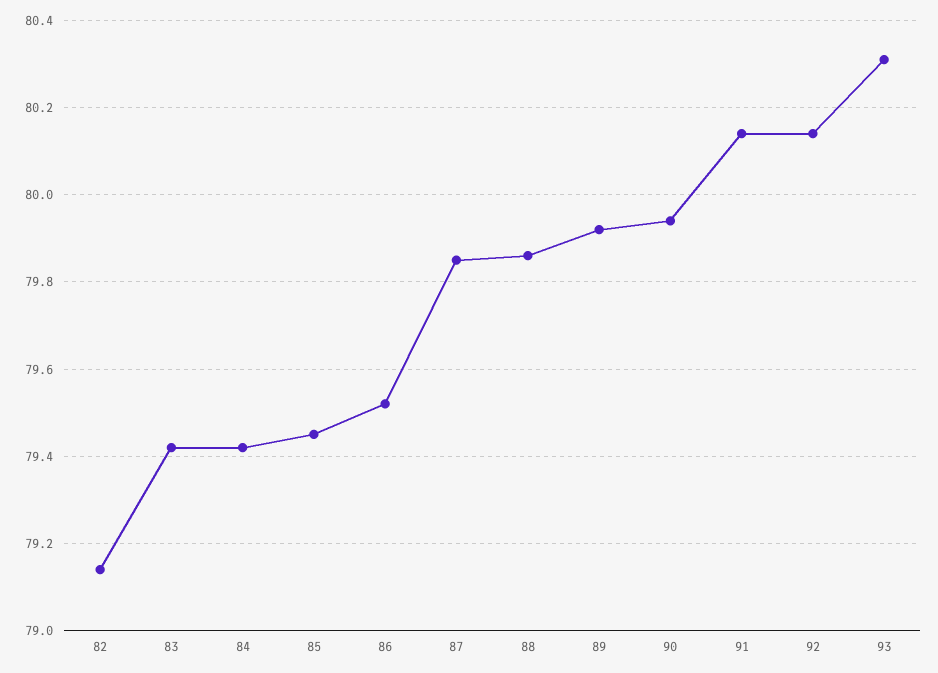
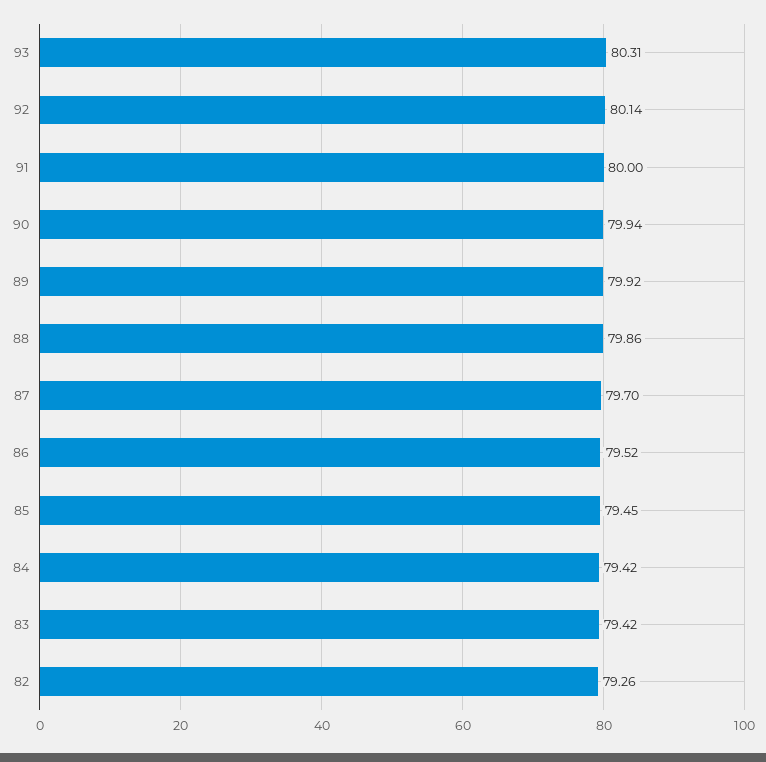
  {
-   "82": 79.15,
+   "82": 79.26,
    "83": 79.42,
    "84": 79.42,
    "85": 79.45,
    "86": 79.52,
-   "87": 79.85,
+   "87": 79.7,
    "88": 79.86,
    "89": 79.92,
    "90": 79.94,
-   "91": 80.15,
+   "91": 80,
    "92": 80.14,
    "93": 80.31
  }

